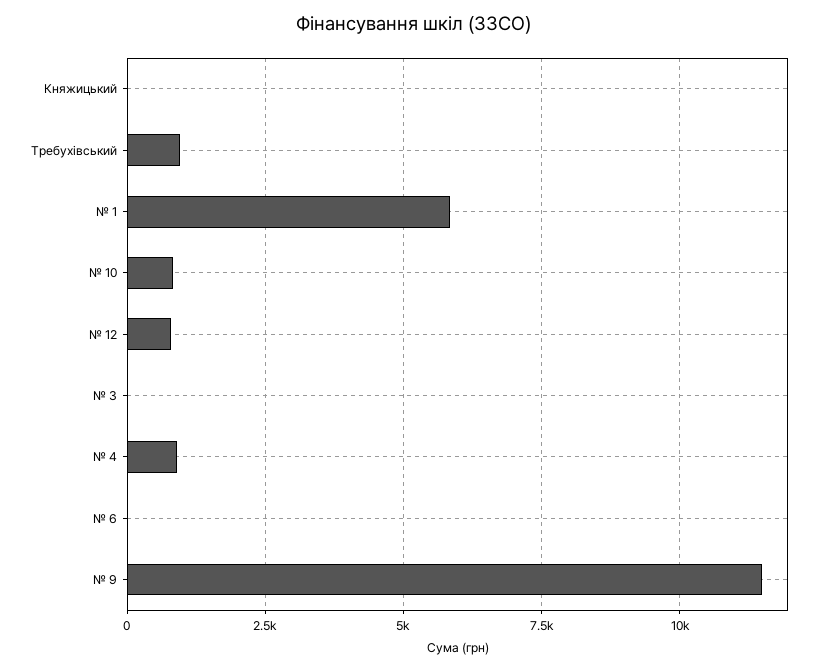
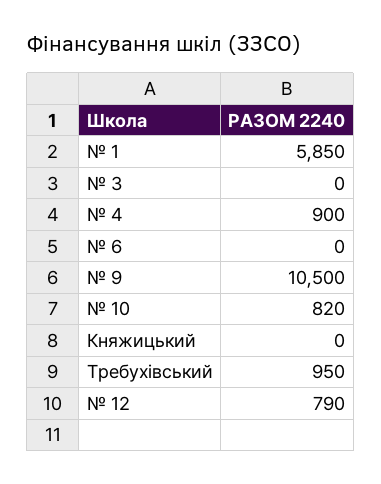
  {
    "Княжицький": 0,
    "Требухівський": 950,
    "№ 1": 5850,
    "№ 10": 820,
    "№ 12": 790,
    "№ 3": 0,
    "№ 4": 900,
    "№ 6": 0,
-   "№ 9": 11500
+   "№ 9": 10500
  }

